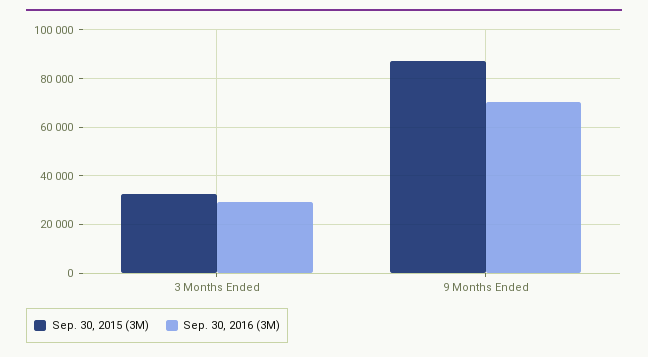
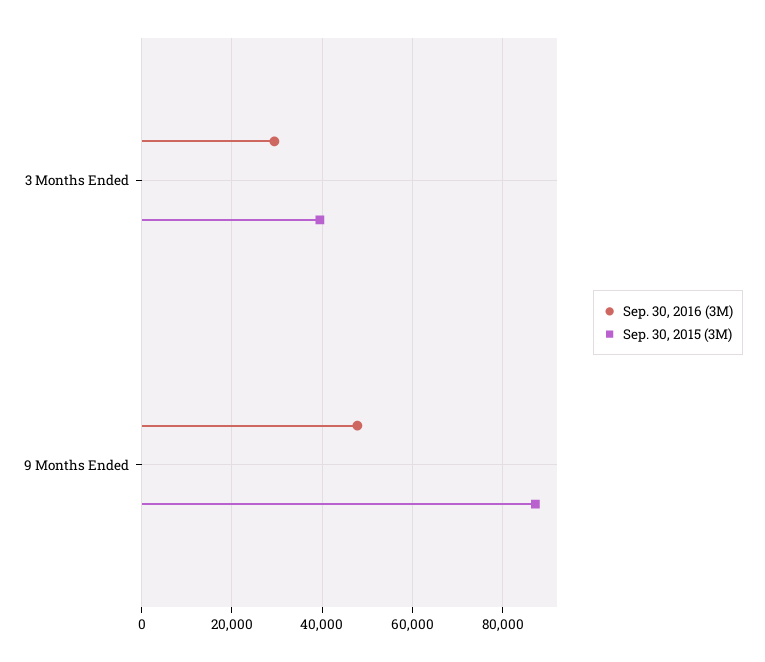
  {
    "Sep. 30, 2015 (3M)": {
-     "3 Months Ended": 32500,
+     "3 Months Ended": 40000,
      "9 Months Ended": 88000
    },
    "Sep. 30, 2016 (3M)": {
      "3 Months Ended": 30000,
-     "9 Months Ended": 70000
+     "9 Months Ended": 48000
    }
  }

